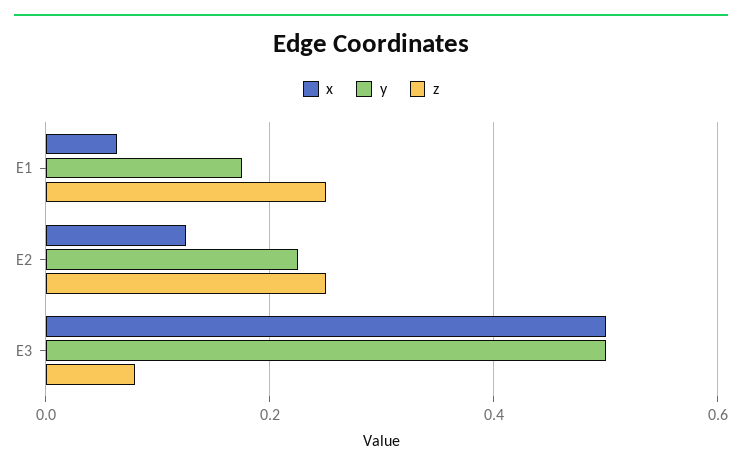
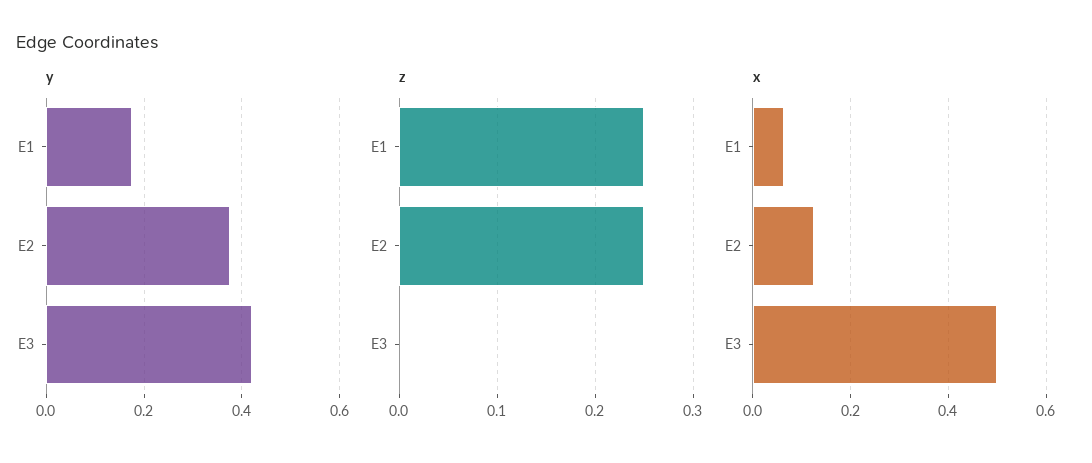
  {
    "x": {
      "E1": 0.06,
      "E2": 0.12,
      "E3": 0.5
    },
    "y": {
      "E1": 0.18,
-     "E2": 0.22,
+     "E2": 0.38,
-     "E3": 0.5
+     "E3": 0.42
    },
    "z": {
      "E1": 0.25,
      "E2": 0.25,
-     "E3": 0.08
+     "E3": 0
    }
  }

